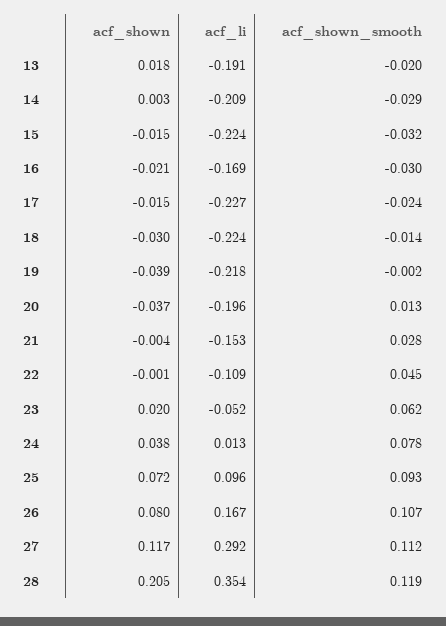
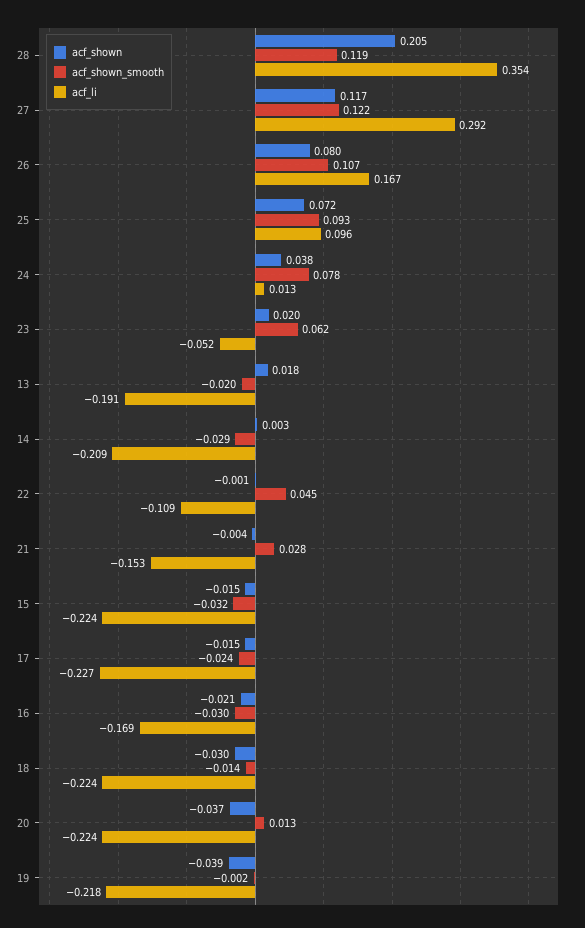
  {
    "acf_shown": {
      "13": 0.018,
      "14": 0.003,
      "15": -0.015,
      "16": -0.021,
      "17": -0.015,
      "18": -0.03,
      "19": -0.039,
      "20": -0.037,
      "21": -0.004,
      "22": -0.001,
      "23": 0.02,
      "24": 0.038,
      "25": 0.072,
      "26": 0.08,
      "27": 0.117,
      "28": 0.205
    },
    "acf_li": {
      "13": -0.191,
      "14": -0.209,
      "15": -0.224,
      "16": -0.169,
      "17": -0.227,
      "18": -0.224,
      "19": -0.218,
-     "20": -0.196,
+     "20": -0.224,
      "21": -0.153,
      "22": -0.109,
      "23": -0.052,
      "24": 0.013,
      "25": 0.096,
      "26": 0.167,
      "27": 0.292,
      "28": 0.354
    },
    "acf_shown_smooth": {
      "13": -0.02,
      "14": -0.029,
      "15": -0.032,
      "16": -0.03,
      "17": -0.024,
      "18": -0.014,
      "19": -0.002,
      "20": 0.013,
      "21": 0.028,
      "22": 0.045,
      "23": 0.062,
      "24": 0.078,
      "25": 0.093,
      "26": 0.107,
-     "27": 0.112,
+     "27": 0.122,
      "28": 0.119
    }
  }

